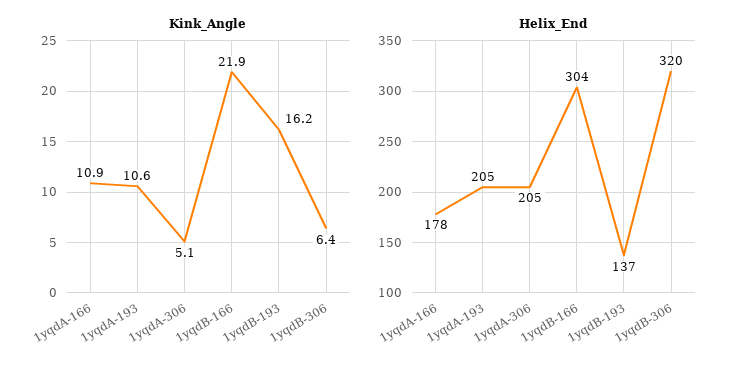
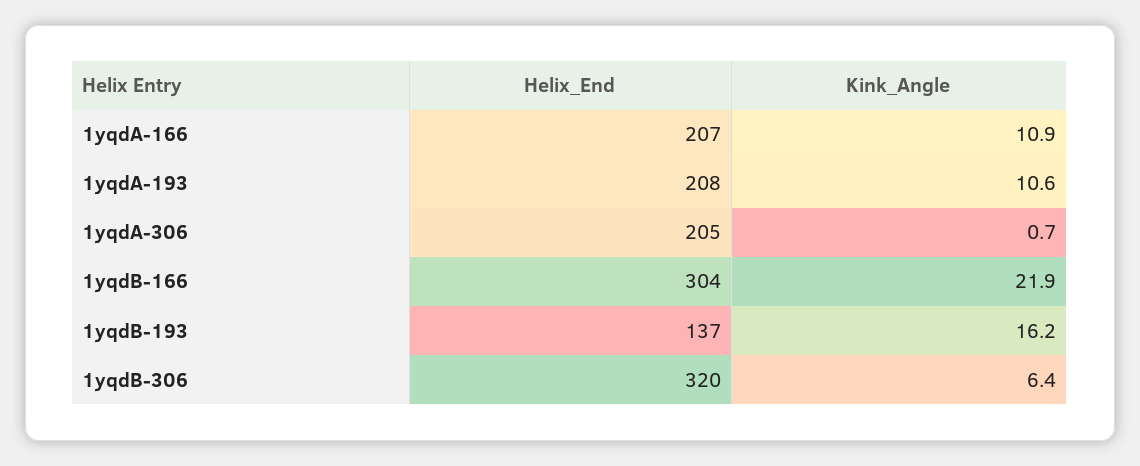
  {
    "Kink_Angle": {
      "1yqdA-166": 10.9,
      "1yqdA-193": 10.6,
-     "1yqdA-306": 5.1,
+     "1yqdA-306": 0.7,
      "1yqdB-166": 21.9,
      "1yqdB-193": 16.2,
      "1yqdB-306": 6.4
    },
    "Helix_End": {
-     "1yqdA-166": 178,
+     "1yqdA-166": 207,
-     "1yqdA-193": 205,
+     "1yqdA-193": 208,
      "1yqdA-306": 205,
      "1yqdB-166": 304,
      "1yqdB-193": 137,
      "1yqdB-306": 320
    }
  }

